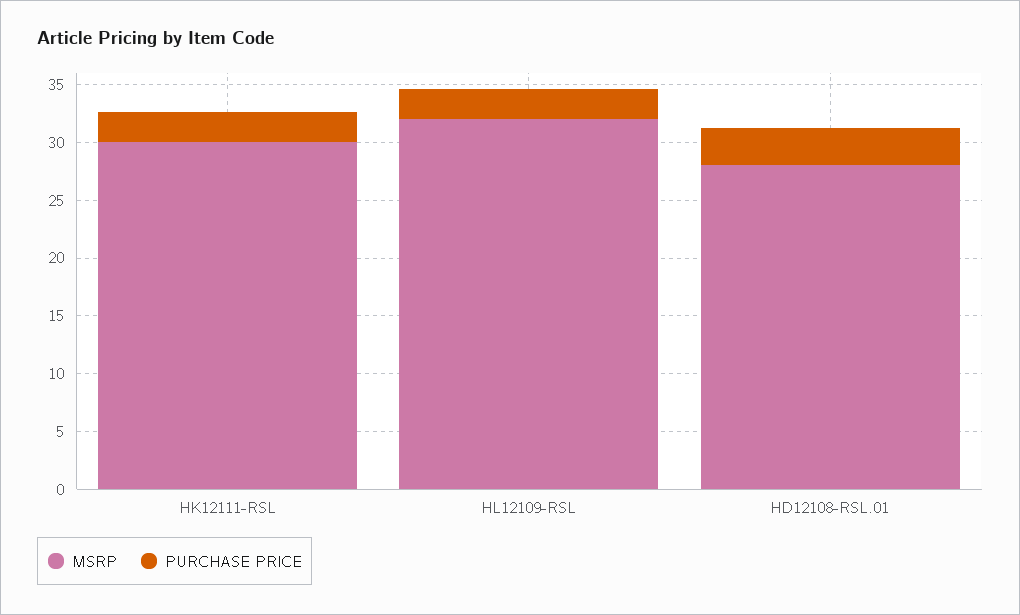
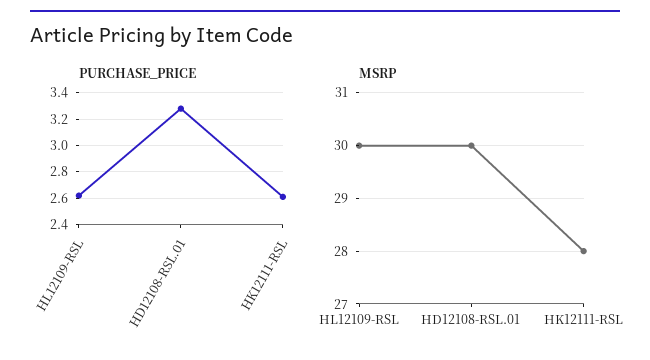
  {
    "MSRP": {
-     "HK12111-RSL": 30,
+     "HK12111-RSL": 28,
-     "HL12109-RSL": 32,
+     "HL12109-RSL": 30,
-     "HD12108-RSL.01": 28
+     "HD12108-RSL.01": 30
    },
    "PURCHASE PRICE": {
      "HK12111-RSL": 2.6,
      "HL12109-RSL": 2.6,
      "HD12108-RSL.01": 3.3
    }
  }

